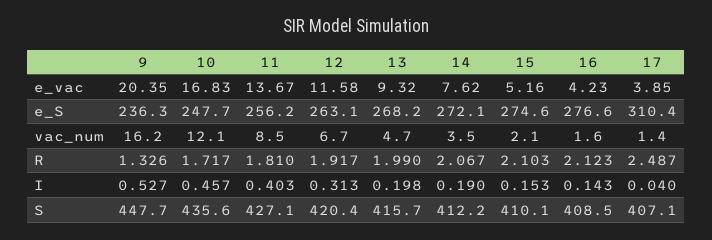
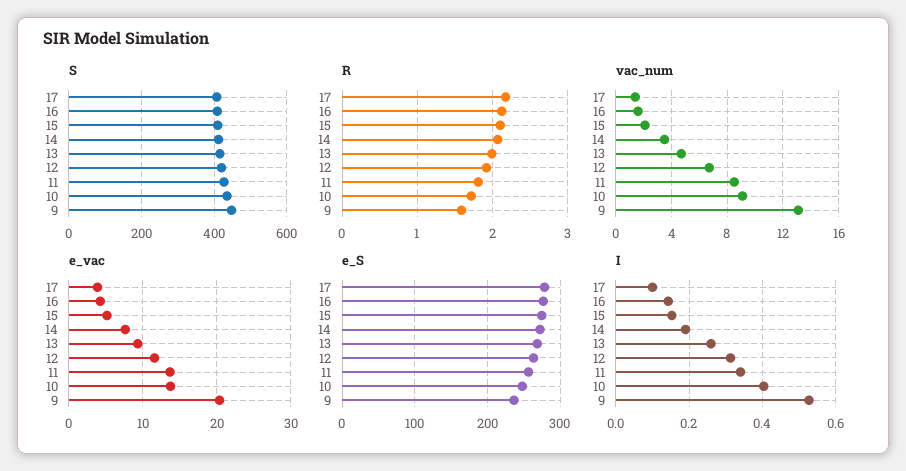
  {
    "e_vac": {
      "9": 20.35,
-     "10": 16.83,
+     "10": 14,
      "11": 13.67,
      "12": 11.58,
      "13": 9.32,
      "14": 7.62,
      "15": 5.16,
      "16": 4.23,
      "17": 3.85
    },
    "e_S": {
      "9": 236.3,
      "10": 247.7,
      "11": 256.2,
      "12": 263.1,
      "13": 268.2,
      "14": 272.1,
      "15": 274.6,
      "16": 276.6,
-     "17": 310.4
+     "17": 280
    },
    "vac_num": {
-     "9": 16.2,
+     "9": 13,
-     "10": 12.1,
+     "10": 9,
      "11": 8.5,
      "12": 6.7,
      "13": 4.7,
      "14": 3.5,
      "15": 2.1,
      "16": 1.6,
      "17": 1.4
    },
    "R": {
-     "9": 1.326,
+     "9": 1.6,
      "10": 1.717,
      "11": 1.81,
      "12": 1.917,
      "13": 1.99,
      "14": 2.067,
      "15": 2.103,
      "16": 2.123,
-     "17": 2.487
+     "17": 2.2
    },
    "I": {
      "9": 0.527,
-     "10": 0.457,
+     "10": 0.4,
-     "11": 0.403,
+     "11": 0.34,
      "12": 0.313,
-     "13": 0.198,
+     "13": 0.26,
      "14": 0.19,
      "15": 0.153,
      "16": 0.143,
-     "17": 0.04
+     "17": 0.1
    },
    "S": {
      "9": 447.7,
      "10": 435.6,
      "11": 427.1,
      "12": 420.4,
      "13": 415.7,
      "14": 412.2,
      "15": 410.1,
      "16": 408.5,
      "17": 407.1
    }
  }

